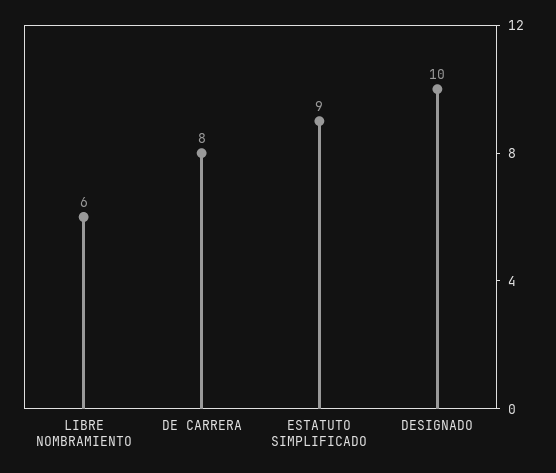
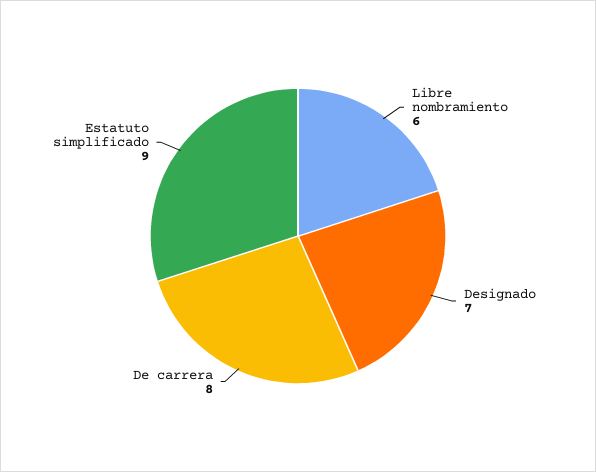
  {
    "LIBRE NOMBRAMIENTO": 6,
    "DE CARRERA": 8,
    "ESTATUTO SIMPLIFICADO": 9,
-   "DESIGNADO": 10
+   "DESIGNADO": 7
  }

